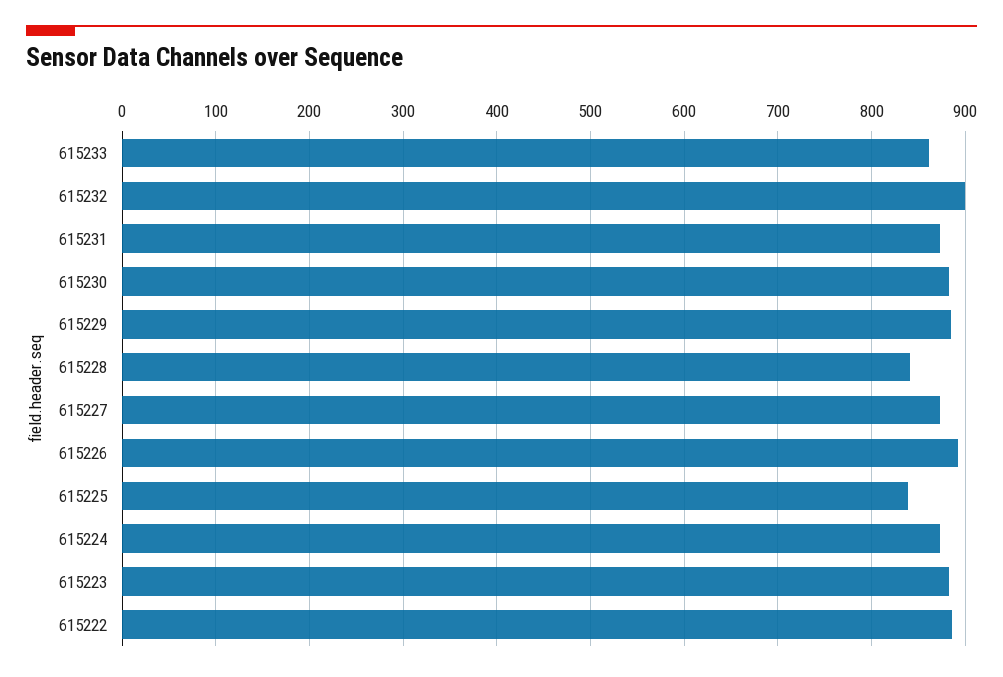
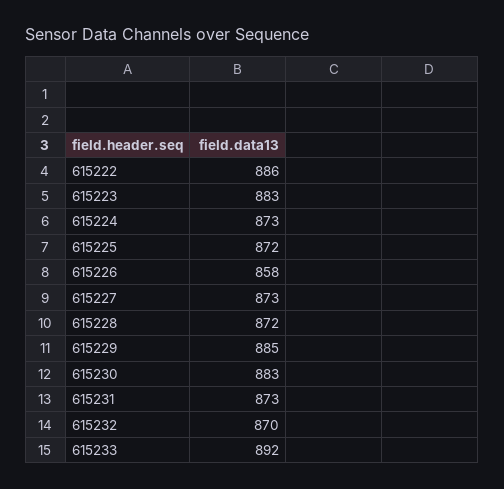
  {
-   "615233": 860,
+   "615233": 892,
-   "615232": 900,
+   "615232": 870,
    "615231": 873,
    "615230": 883,
    "615229": 885,
-   "615228": 840,
+   "615228": 872,
    "615227": 873,
-   "615226": 890,
+   "615226": 858,
-   "615225": 840,
+   "615225": 872,
    "615224": 873,
    "615223": 883,
    "615222": 886
  }

